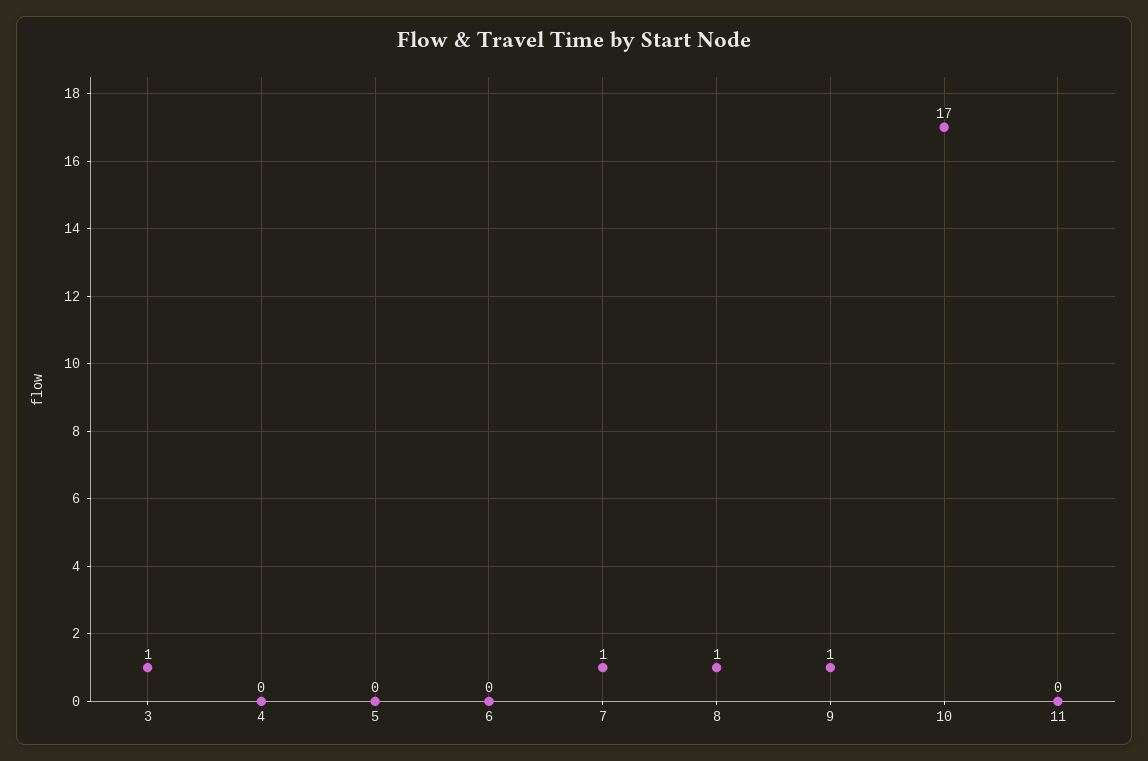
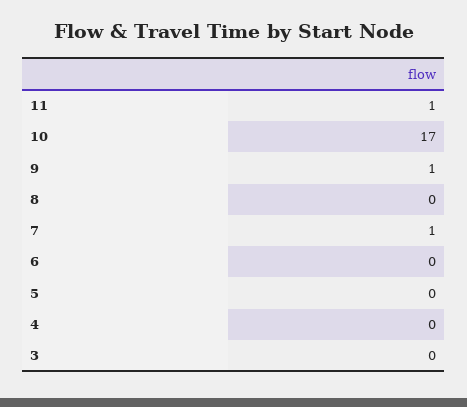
  {
-   "3": 1,
+   "3": 0,
    "4": 0,
    "5": 0,
    "6": 0,
    "7": 1,
-   "8": 1,
+   "8": 0,
    "9": 1,
    "10": 17,
-   "11": 0
+   "11": 1
  }

